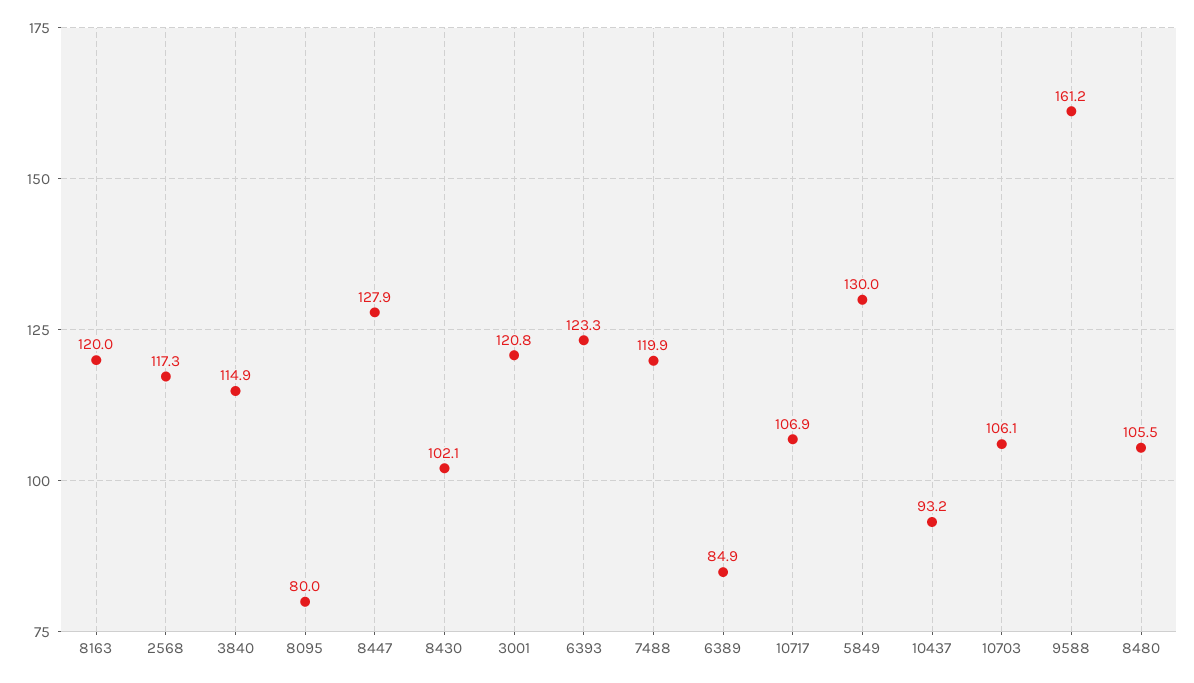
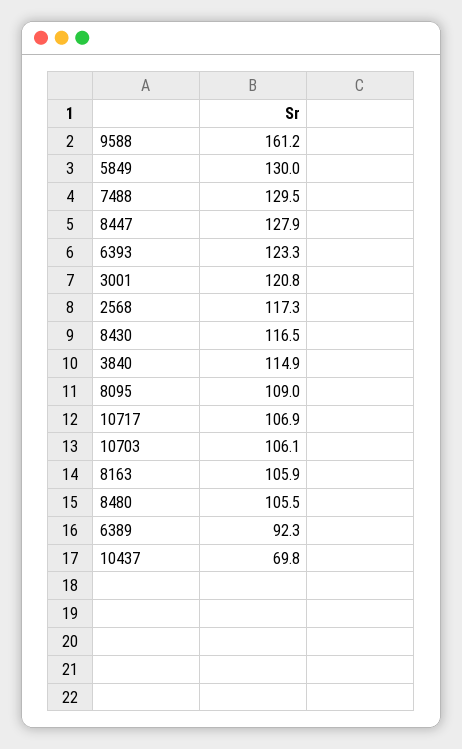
  {
-   "8163": 120,
+   "8163": 105.9,
    "2568": 117.3,
    "3840": 114.9,
-   "8095": 80,
+   "8095": 109,
    "8447": 127.9,
-   "8430": 102.1,
+   "8430": 116.5,
    "3001": 120.8,
    "6393": 123.3,
-   "7488": 119.9,
+   "7488": 129.5,
-   "6389": 84.9,
+   "6389": 92.3,
    "10717": 106.9,
    "5849": 130,
-   "10437": 93.2,
+   "10437": 69.8,
    "10703": 106.1,
    "9588": 161.2,
    "8480": 105.5
  }

